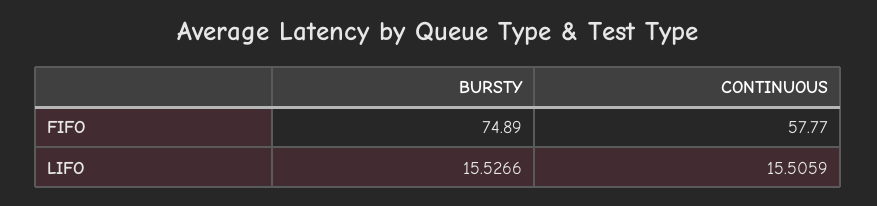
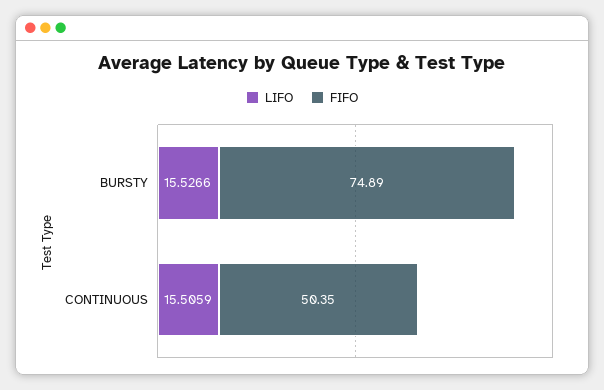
  {
    "FIFO": {
      "BURSTY": 74.89,
-     "CONTINUOUS": 57.77
+     "CONTINUOUS": 50.35
    },
    "LIFO": {
      "BURSTY": 15.5266,
      "CONTINUOUS": 15.5059
    }
  }

